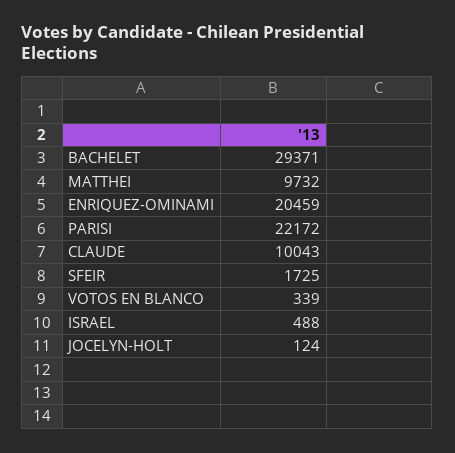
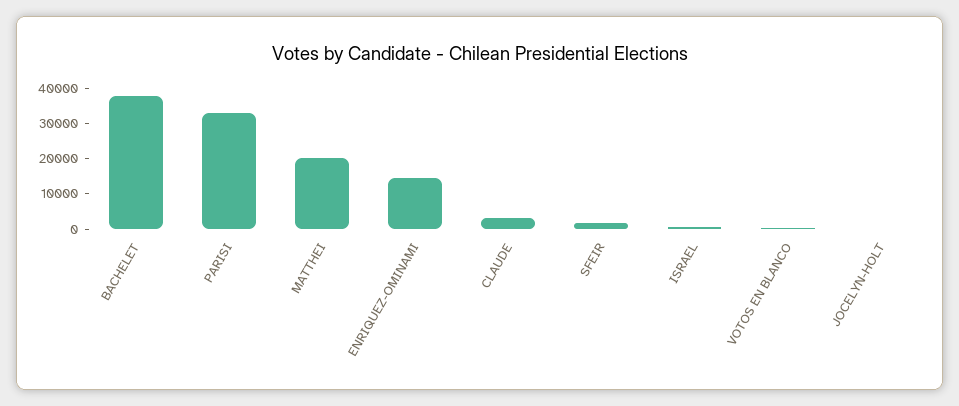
  {
-   "BACHELET": 29371,
+   "BACHELET": 37500,
-   "MATTHEI": 9732,
+   "MATTHEI": 20000,
-   "ENRIQUEZ-OMINAMI": 20459,
+   "ENRIQUEZ-OMINAMI": 15000,
-   "PARISI": 22172,
+   "PARISI": 32500,
-   "CLAUDE": 10043,
+   "CLAUDE": 2500,
    "SFEIR": 1725,
    "VOTOS EN BLANCO": 339,
    "ISRAEL": 488,
    "JOCELYN-HOLT": 124
  }

